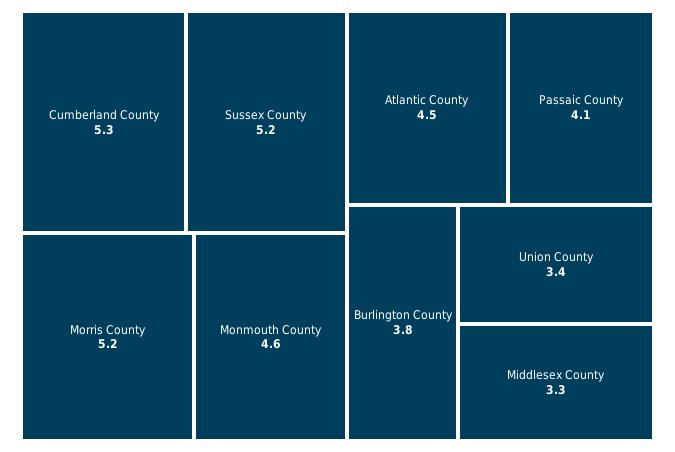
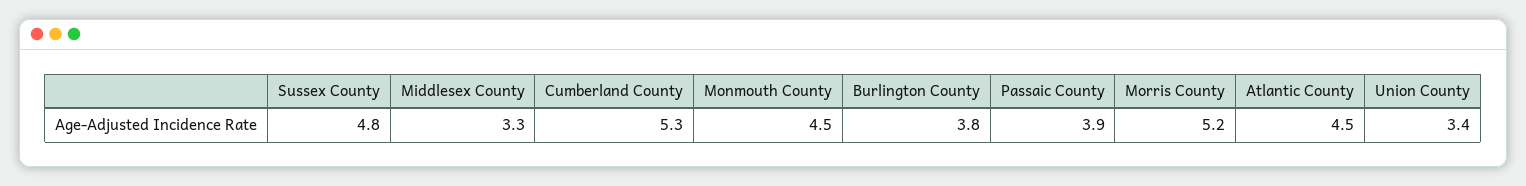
  {
    "Cumberland County": 5.3,
-   "Sussex County": 5.2,
+   "Sussex County": 4.8,
    "Morris County": 5.2,
-   "Monmouth County": 4.6,
+   "Monmouth County": 4.5,
    "Atlantic County": 4.5,
-   "Passaic County": 4.1,
+   "Passaic County": 3.9,
    "Burlington County": 3.8,
    "Union County": 3.4,
    "Middlesex County": 3.3
  }

